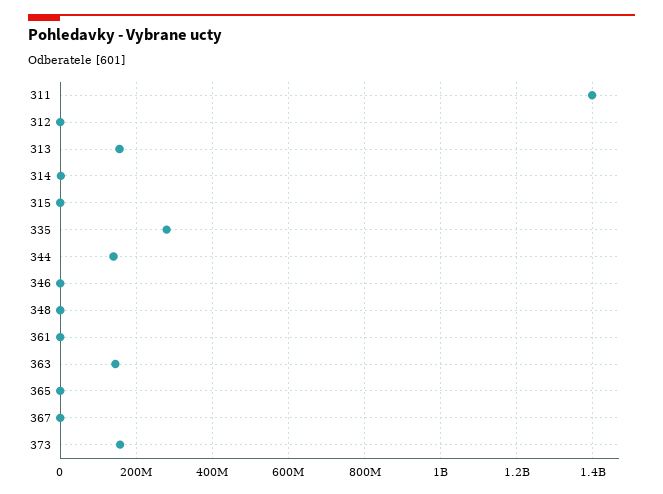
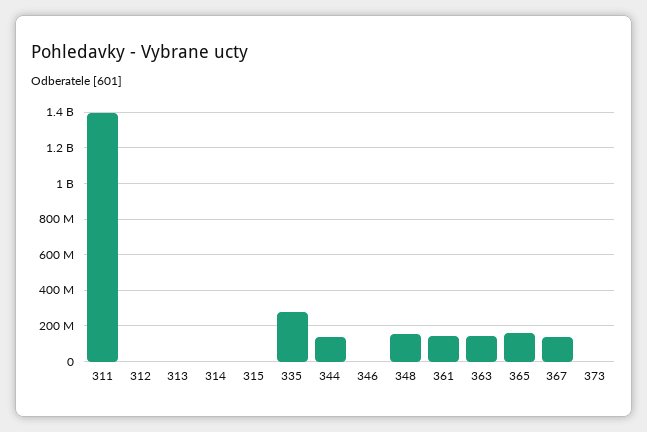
  {
    "311": 1400000000,
    "312": 0,
-   "313": 160000000,
+   "313": 0,
    "314": 0,
    "315": 0,
    "335": 280000000,
    "344": 140000000,
    "346": 0,
-   "348": 0,
+   "348": 150000000,
-   "361": 0,
+   "361": 150000000,
    "363": 140000000,
-   "365": 0,
+   "365": 150000000,
-   "367": 0,
+   "367": 150000000,
-   "373": 160000000
+   "373": 0
  }

